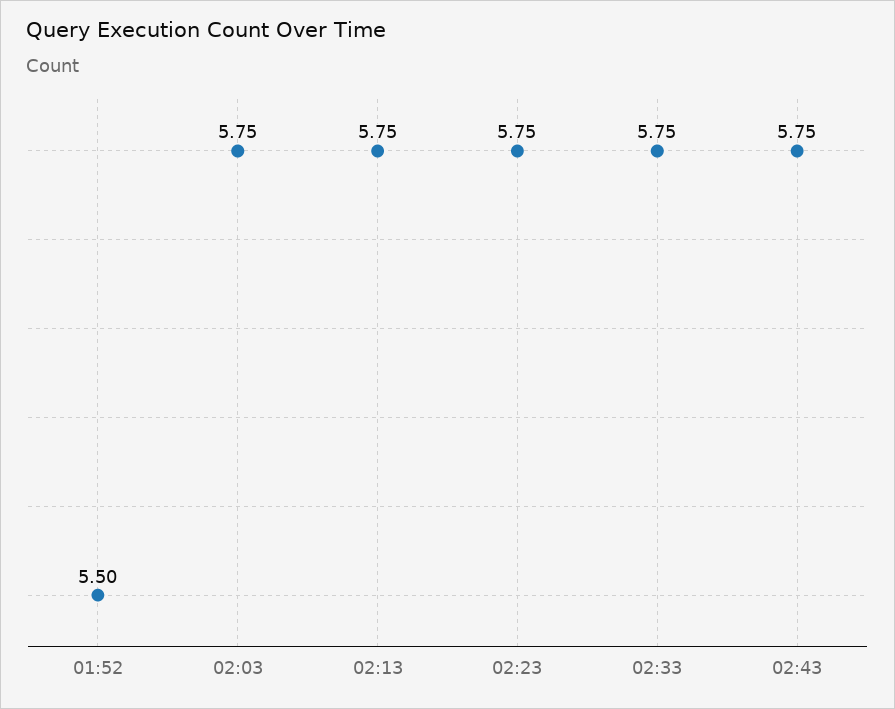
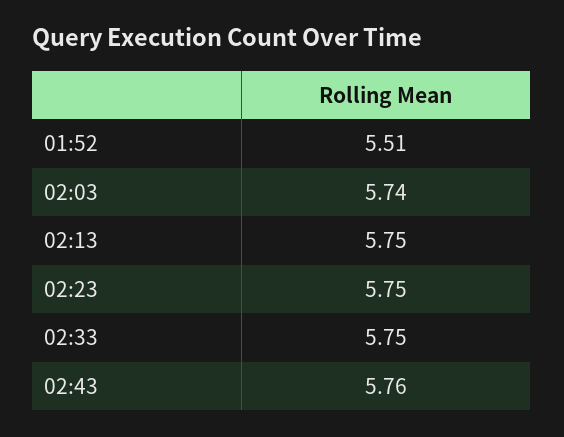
  {
-   "01:52": 5.5,
+   "01:52": 5.51,
-   "02:03": 5.75,
+   "02:03": 5.74,
    "02:13": 5.75,
    "02:23": 5.75,
    "02:33": 5.75,
-   "02:43": 5.75
+   "02:43": 5.76
  }

